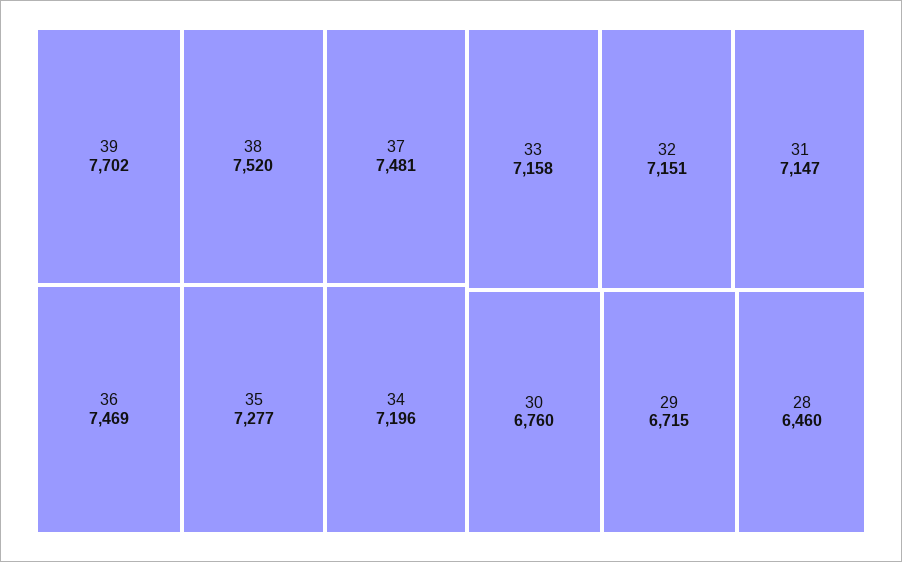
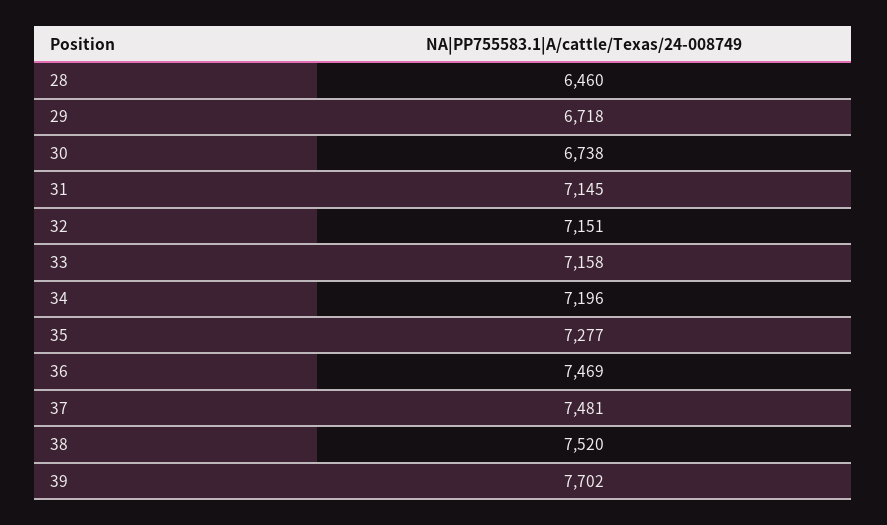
  {
    "39": 7702,
    "38": 7520,
    "37": 7481,
    "36": 7469,
    "35": 7277,
    "34": 7196,
    "33": 7158,
    "32": 7151,
-   "31": 7147,
+   "31": 7145,
-   "30": 6760,
+   "30": 6738,
-   "29": 6715,
+   "29": 6718,
    "28": 6460
  }

